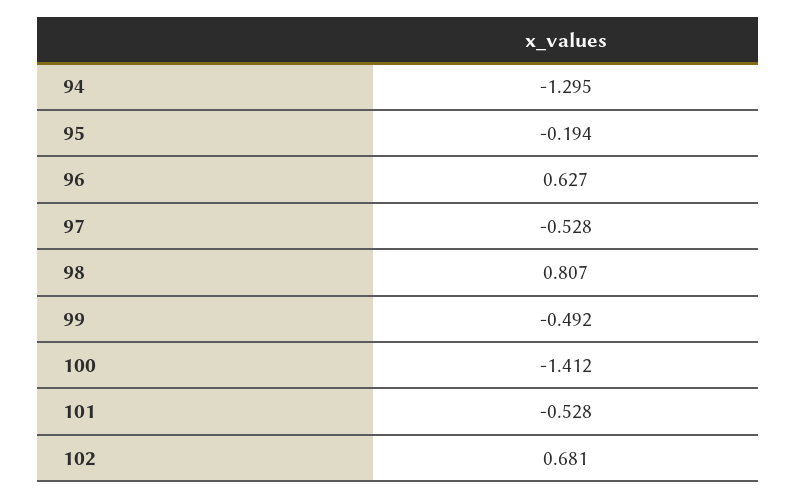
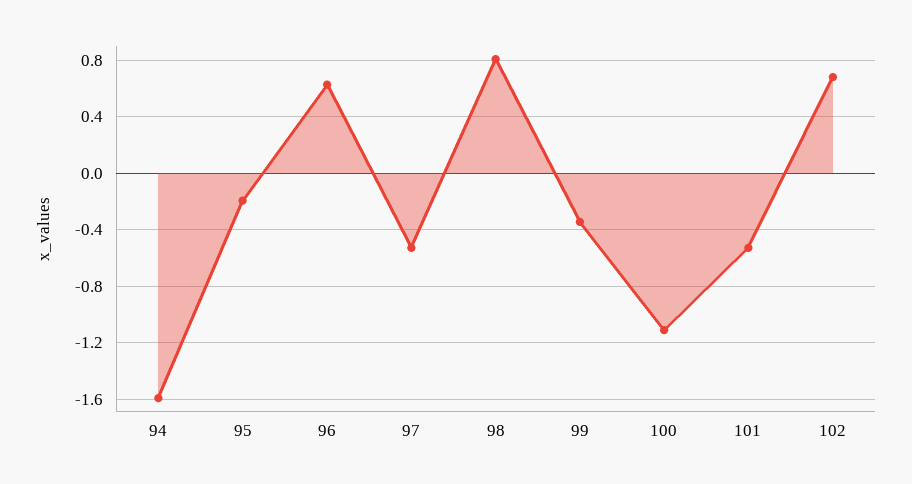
  {
-   "94": -1.295,
+   "94": -1.6,
    "95": -0.194,
    "96": 0.627,
    "97": -0.528,
    "98": 0.807,
-   "99": -0.492,
+   "99": -0.35,
-   "100": -1.412,
+   "100": -1.1,
    "101": -0.528,
    "102": 0.681
  }

